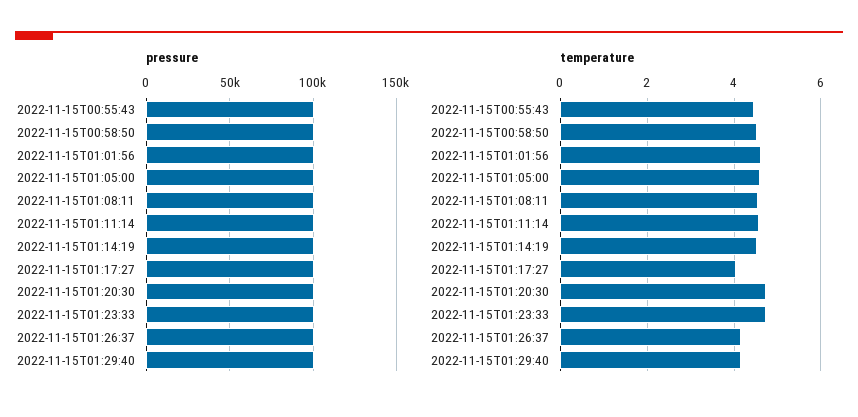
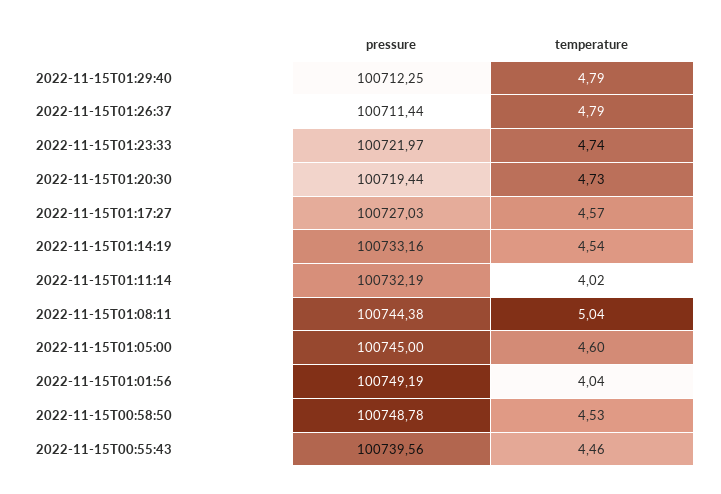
  {
    "pressure": {
      "2022-11-15T00:55:43": 100739.56,
      "2022-11-15T00:58:50": 100748.78,
      "2022-11-15T01:01:56": 100749.19,
      "2022-11-15T01:05:00": 100745,
      "2022-11-15T01:08:11": 100744.38,
      "2022-11-15T01:11:14": 100732.19,
      "2022-11-15T01:14:19": 100733.16,
      "2022-11-15T01:17:27": 100727.03,
      "2022-11-15T01:20:30": 100719.44,
      "2022-11-15T01:23:33": 100721.97,
      "2022-11-15T01:26:37": 100711.44,
      "2022-11-15T01:29:40": 100712.25
    },
    "temperature": {
      "2022-11-15T00:55:43": 4.46,
      "2022-11-15T00:58:50": 4.53,
-     "2022-11-15T01:01:56": 4.6,
+     "2022-11-15T01:01:56": 4.04,
      "2022-11-15T01:05:00": 4.6,
-     "2022-11-15T01:08:11": 4.6,
+     "2022-11-15T01:08:11": 5.04,
-     "2022-11-15T01:11:14": 4.6,
+     "2022-11-15T01:11:14": 4.02,
      "2022-11-15T01:14:19": 4.54,
-     "2022-11-15T01:17:27": 4,
+     "2022-11-15T01:17:27": 4.57,
      "2022-11-15T01:20:30": 4.73,
      "2022-11-15T01:23:33": 4.74,
-     "2022-11-15T01:26:37": 4.2,
+     "2022-11-15T01:26:37": 4.79,
-     "2022-11-15T01:29:40": 4.2
+     "2022-11-15T01:29:40": 4.79
    }
  }

